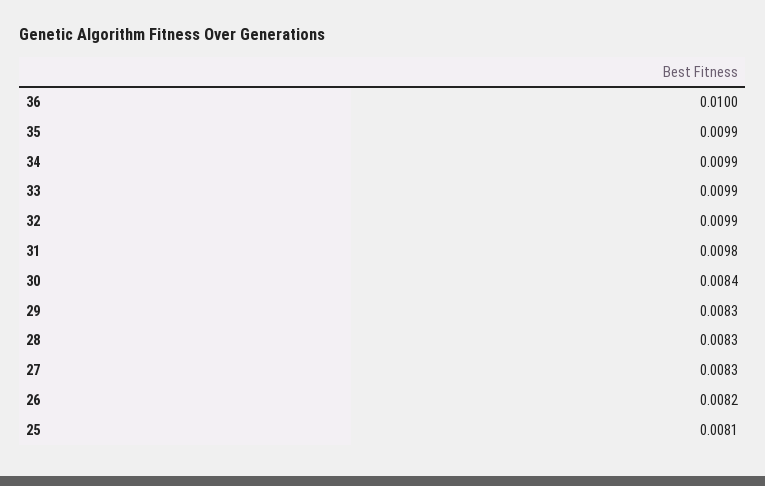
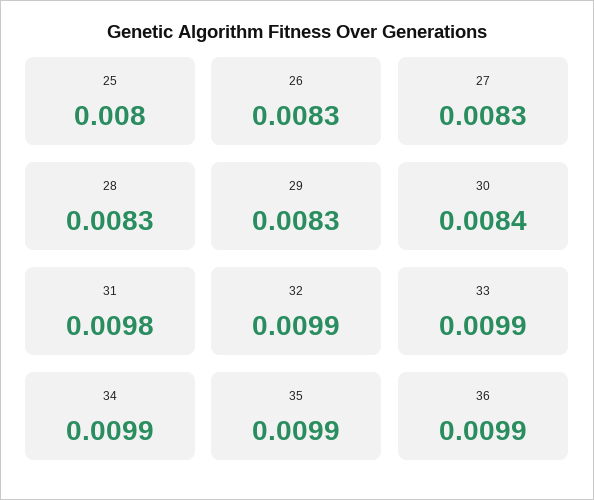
  {
-   "36": 0.01,
+   "36": 0.0099,
    "35": 0.0099,
    "34": 0.0099,
    "33": 0.0099,
    "32": 0.0099,
    "31": 0.0098,
    "30": 0.0084,
    "29": 0.0083,
    "28": 0.0083,
    "27": 0.0083,
-   "26": 0.0082,
+   "26": 0.0083,
-   "25": 0.0081
+   "25": 0.008
  }

